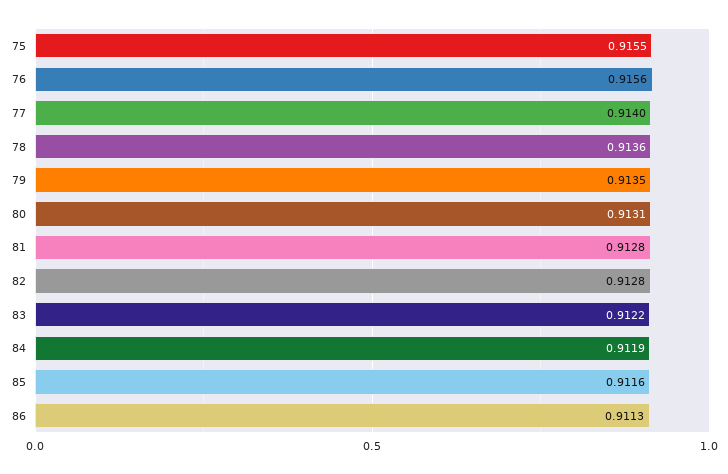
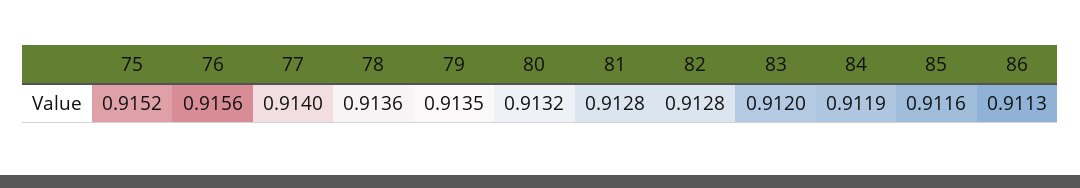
  {
-   "75": 0.9155,
+   "75": 0.9152,
    "76": 0.9156,
    "77": 0.914,
    "78": 0.9136,
    "79": 0.9135,
-   "80": 0.9131,
+   "80": 0.9132,
    "81": 0.9128,
    "82": 0.9128,
-   "83": 0.9122,
+   "83": 0.912,
    "84": 0.9119,
    "85": 0.9116,
    "86": 0.9113
  }

